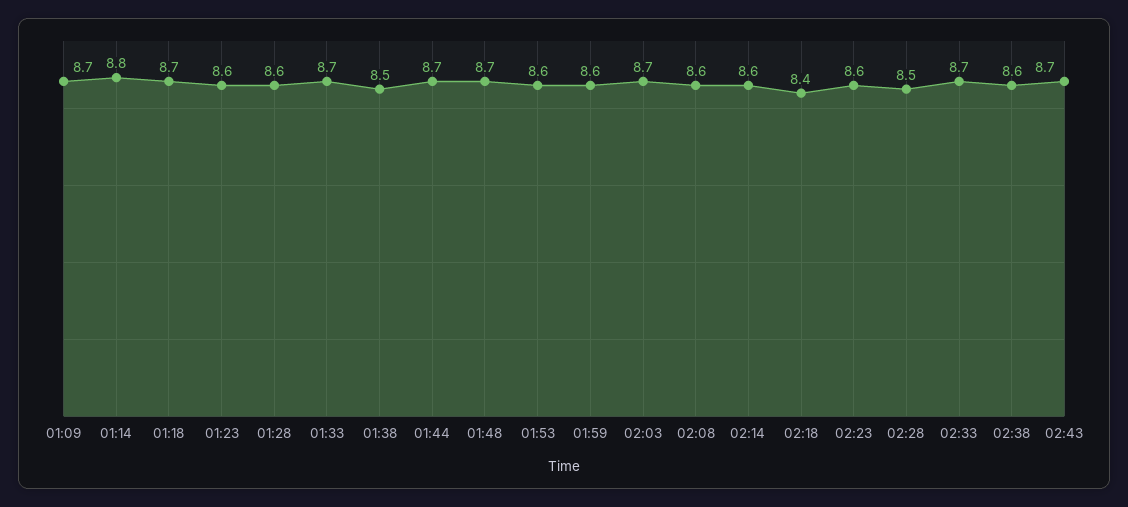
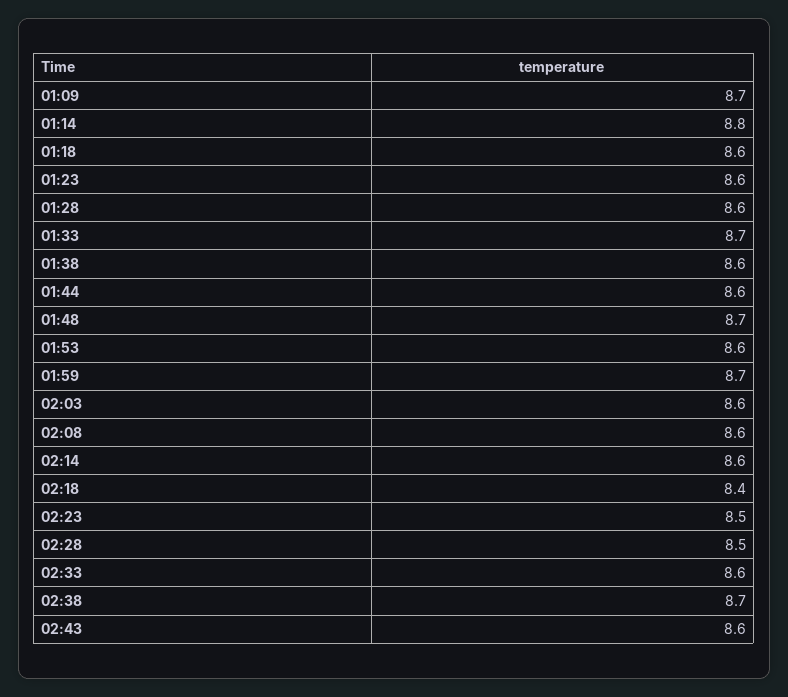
  {
    "01:09": 8.7,
    "01:14": 8.8,
-   "01:18": 8.7,
+   "01:18": 8.6,
    "01:23": 8.6,
    "01:28": 8.6,
    "01:33": 8.7,
-   "01:38": 8.5,
+   "01:38": 8.6,
-   "01:44": 8.7,
+   "01:44": 8.6,
    "01:48": 8.7,
    "01:53": 8.6,
-   "01:59": 8.6,
+   "01:59": 8.7,
-   "02:03": 8.7,
+   "02:03": 8.6,
    "02:08": 8.6,
    "02:14": 8.6,
    "02:18": 8.4,
-   "02:23": 8.6,
+   "02:23": 8.5,
    "02:28": 8.5,
-   "02:33": 8.7,
+   "02:33": 8.6,
-   "02:38": 8.6,
+   "02:38": 8.7,
-   "02:43": 8.7
+   "02:43": 8.6
  }

